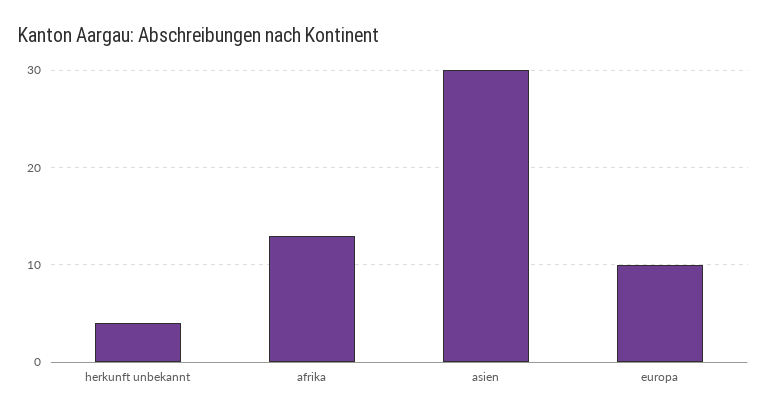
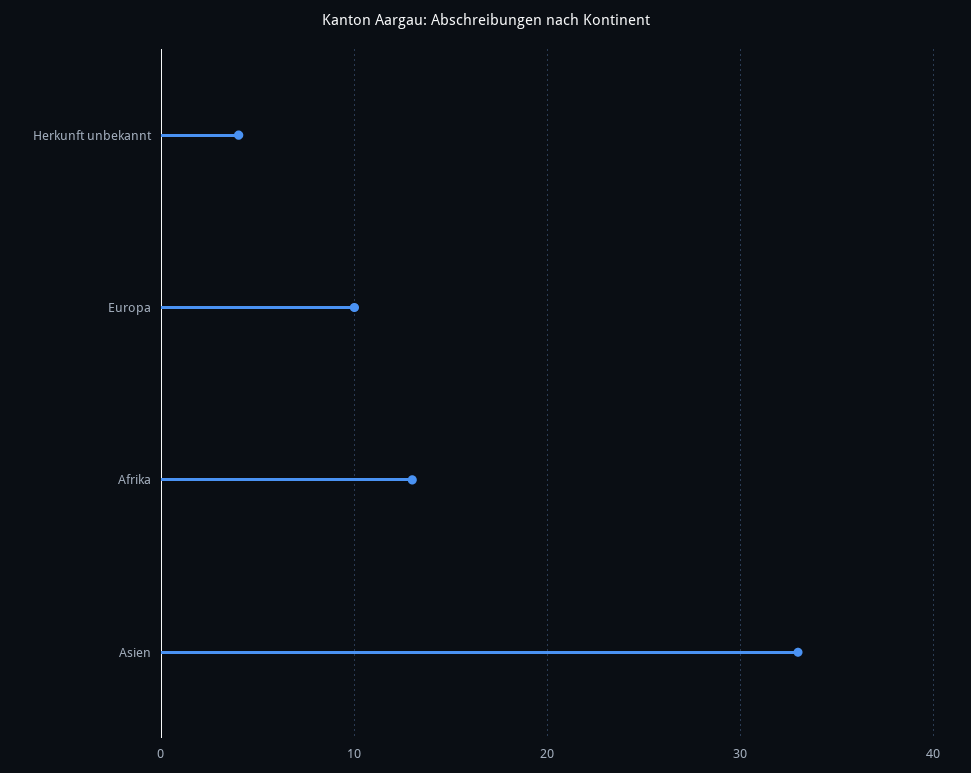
  {
    "herkunft unbekannt": 4,
    "afrika": 13,
-   "asien": 30,
+   "asien": 33,
    "europa": 10
  }

